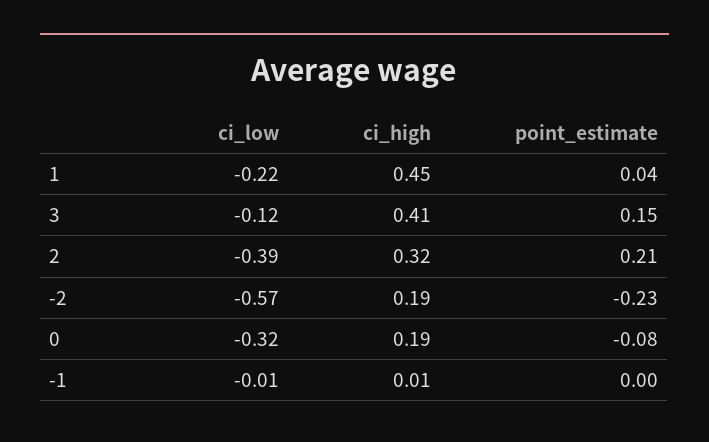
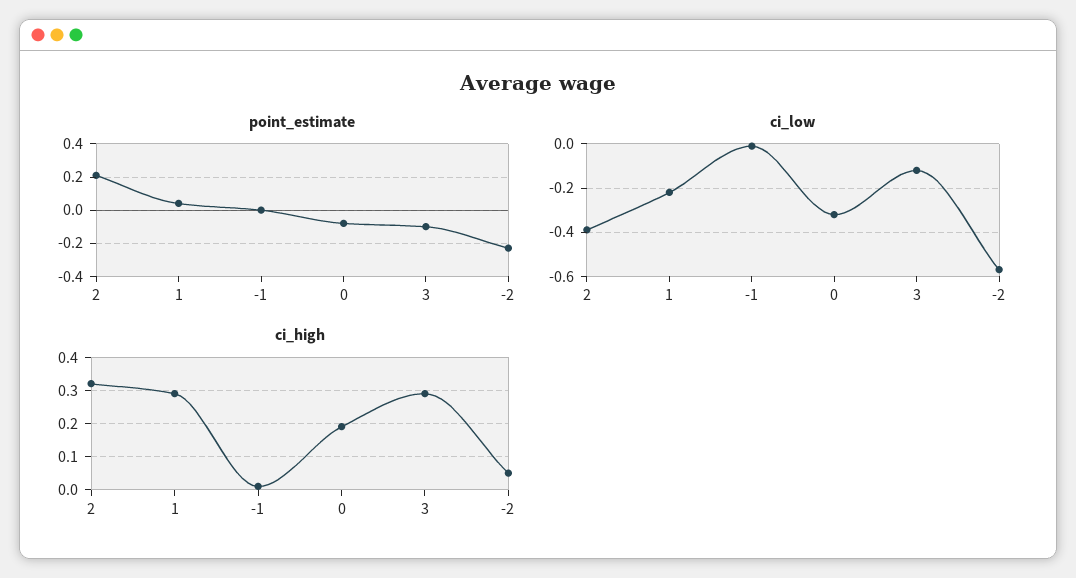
  {
    "ci_low": {
      "1": -0.22,
      "3": -0.12,
      "2": -0.39,
      "-2": -0.57,
      "0": -0.32,
      "-1": -0.01
    },
    "ci_high": {
-     "1": 0.45,
+     "1": 0.3,
-     "3": 0.41,
+     "3": 0.3,
      "2": 0.32,
-     "-2": 0.19,
+     "-2": 0.05,
      "0": 0.19,
      "-1": 0.01
    },
    "point_estimate": {
      "1": 0.04,
-     "3": 0.15,
+     "3": -0.1,
      "2": 0.21,
      "-2": -0.23,
      "0": -0.08,
      "-1": 0
    }
  }

